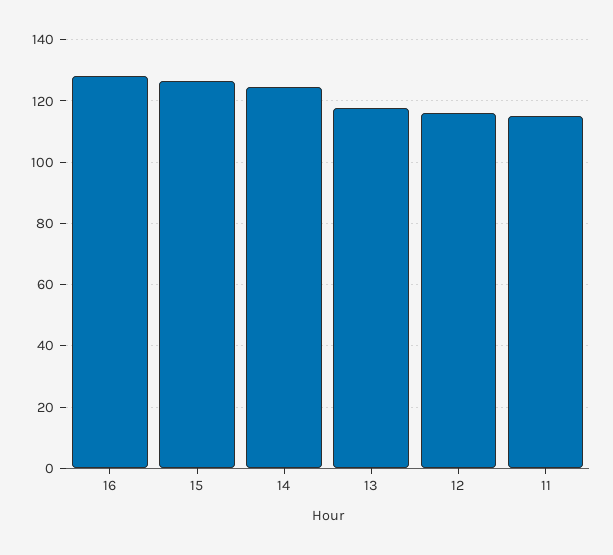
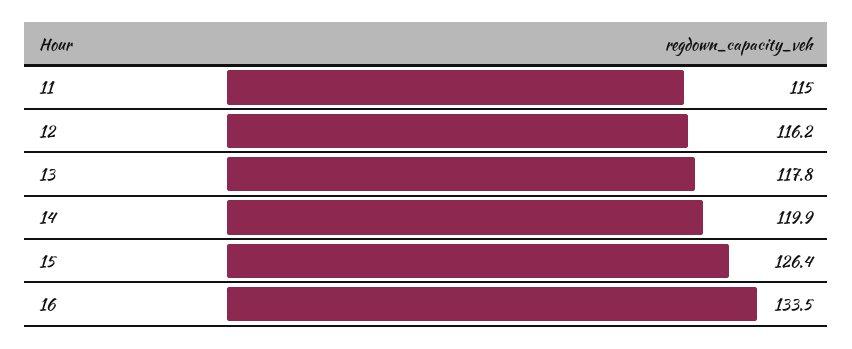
  {
-   "16": 128,
+   "16": 133.5,
    "15": 126.4,
-   "14": 124,
+   "14": 119.9,
    "13": 117.8,
    "12": 116.2,
    "11": 115
  }

